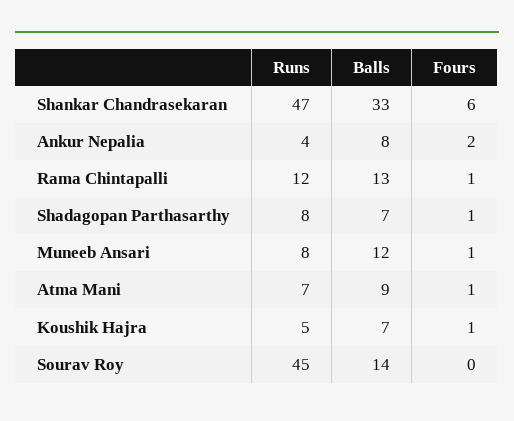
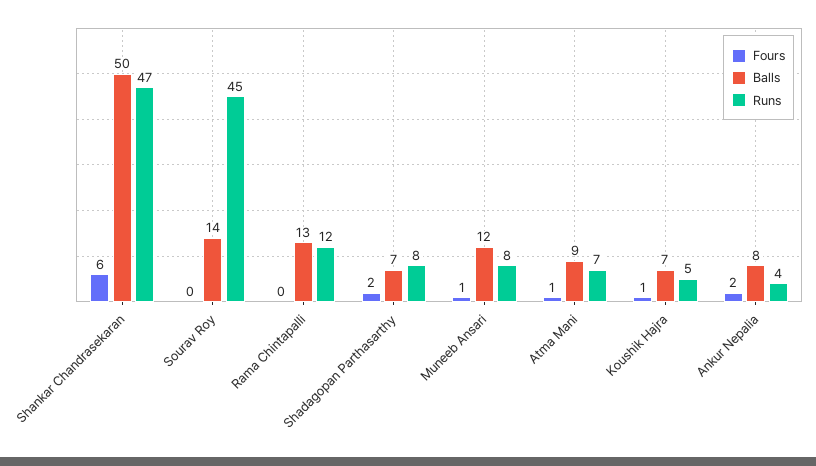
  {
    "Runs": {
      "Shankar Chandrasekaran": 47,
      "Ankur Nepalia": 4,
      "Rama Chintapalli": 12,
      "Shadagopan Parthasarthy": 8,
      "Muneeb Ansari": 8,
      "Atma Mani": 7,
      "Koushik Hajra": 5,
      "Sourav Roy": 45
    },
    "Balls": {
-     "Shankar Chandrasekaran": 33,
+     "Shankar Chandrasekaran": 50,
      "Ankur Nepalia": 8,
      "Rama Chintapalli": 13,
      "Shadagopan Parthasarthy": 7,
      "Muneeb Ansari": 12,
      "Atma Mani": 9,
      "Koushik Hajra": 7,
      "Sourav Roy": 14
    },
    "Fours": {
      "Shankar Chandrasekaran": 6,
      "Ankur Nepalia": 2,
-     "Rama Chintapalli": 1,
+     "Rama Chintapalli": 0,
-     "Shadagopan Parthasarthy": 1,
+     "Shadagopan Parthasarthy": 2,
      "Muneeb Ansari": 1,
      "Atma Mani": 1,
      "Koushik Hajra": 1,
      "Sourav Roy": 0
    }
  }

